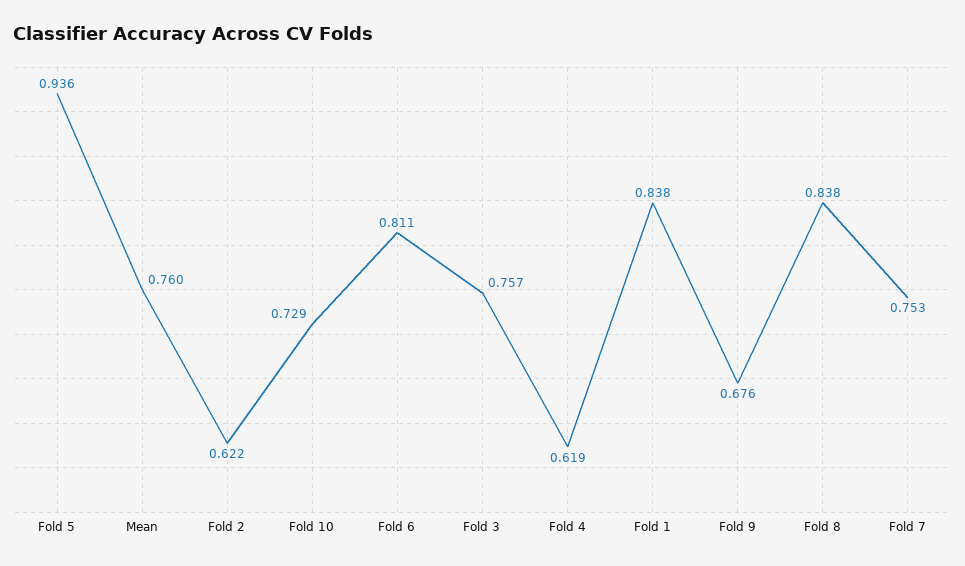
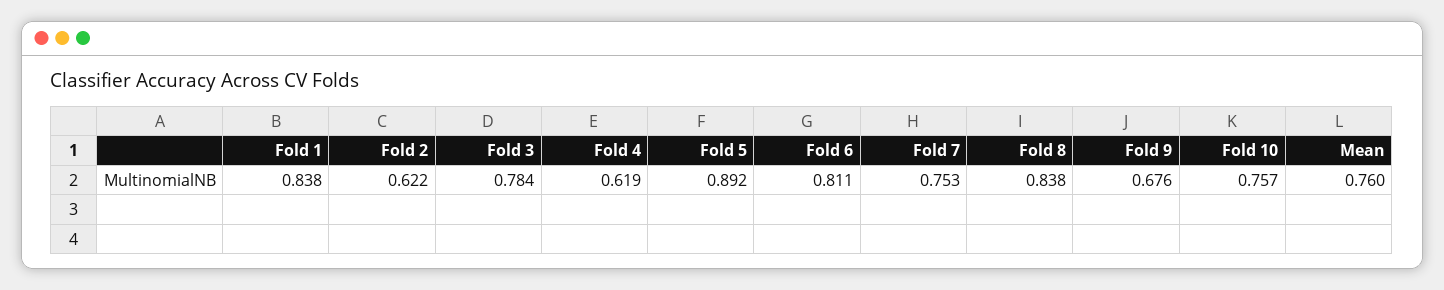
  {
-   "Fold 5": 0.936,
+   "Fold 5": 0.892,
    "Mean": 0.76,
    "Fold 2": 0.622,
-   "Fold 10": 0.729,
+   "Fold 10": 0.757,
    "Fold 6": 0.811,
-   "Fold 3": 0.757,
+   "Fold 3": 0.784,
    "Fold 4": 0.619,
    "Fold 1": 0.838,
    "Fold 9": 0.676,
    "Fold 8": 0.838,
    "Fold 7": 0.753
  }

